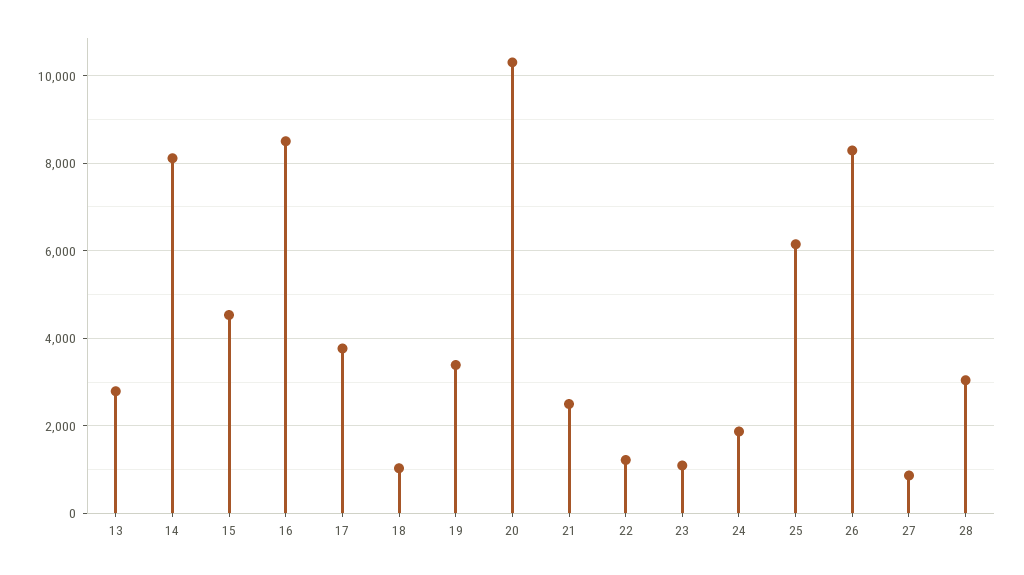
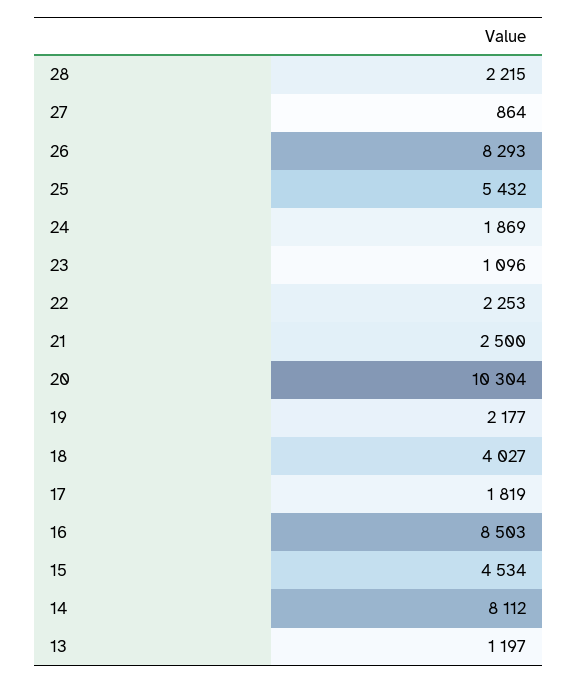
  {
-   "13": 2800,
+   "13": 1197,
    "14": 8112,
    "15": 4534,
    "16": 8503,
-   "17": 3800,
+   "17": 1819,
-   "18": 1000,
+   "18": 4027,
-   "19": 3400,
+   "19": 2177,
    "20": 10304,
    "21": 2500,
-   "22": 1200,
+   "22": 2253,
    "23": 1096,
    "24": 1869,
-   "25": 6200,
+   "25": 5432,
    "26": 8293,
    "27": 864,
-   "28": 3000
+   "28": 2215
  }

